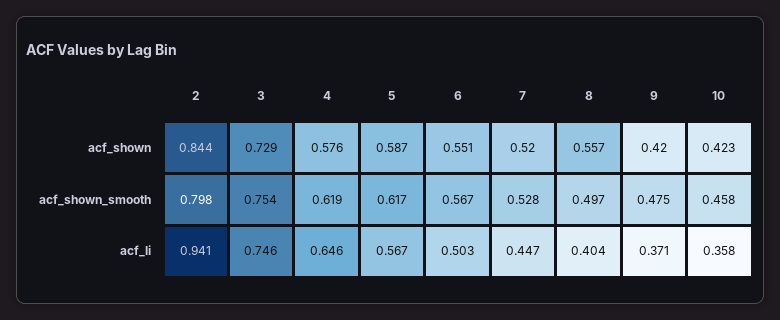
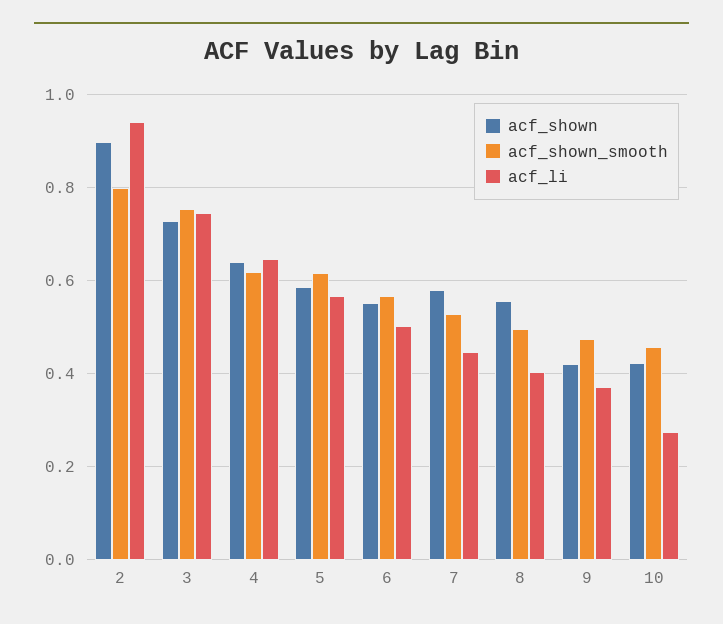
  {
    "acf_shown": {
-     "2": 0.844,
+     "2": 0.9,
      "3": 0.729,
-     "4": 0.576,
+     "4": 0.64,
      "5": 0.587,
      "6": 0.551,
-     "7": 0.52,
+     "7": 0.58,
      "8": 0.557,
      "9": 0.42,
      "10": 0.423
    },
    "acf_shown_smooth": {
      "2": 0.798,
      "3": 0.754,
      "4": 0.619,
      "5": 0.617,
      "6": 0.567,
      "7": 0.528,
      "8": 0.497,
      "9": 0.475,
      "10": 0.458
    },
    "acf_li": {
      "2": 0.941,
      "3": 0.746,
      "4": 0.646,
      "5": 0.567,
      "6": 0.503,
      "7": 0.447,
      "8": 0.404,
      "9": 0.371,
-     "10": 0.358
+     "10": 0.28
    }
  }

